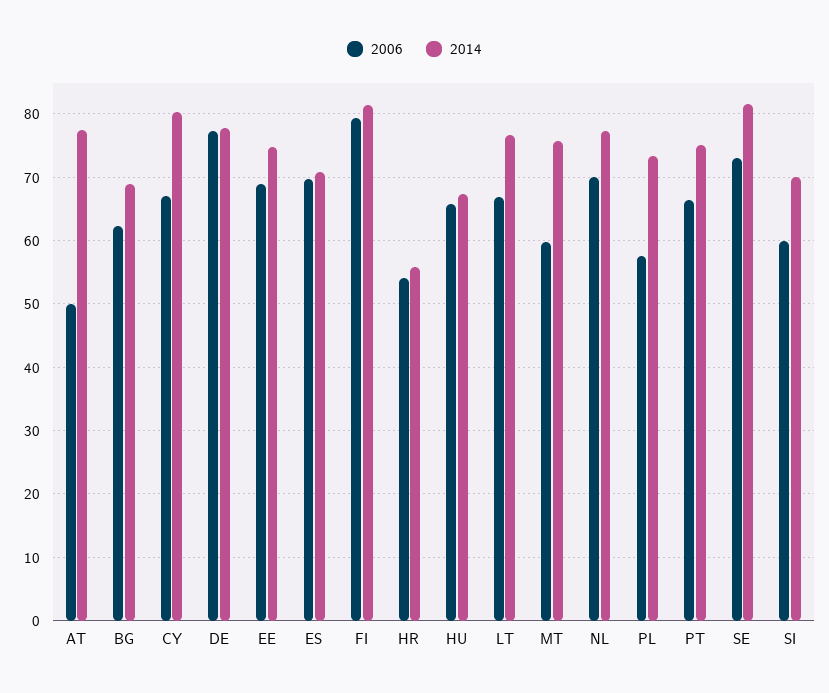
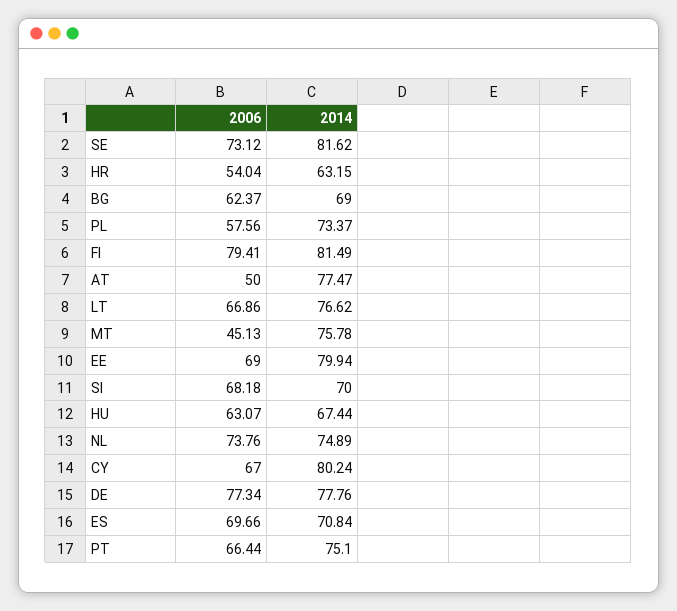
  {
    "2006": {
      "AT": 50,
      "BG": 62.37,
      "CY": 67,
      "DE": 77.34,
      "EE": 69,
      "ES": 69.66,
      "FI": 79.41,
      "HR": 54.04,
-     "HU": 66,
+     "HU": 63.07,
      "LT": 66.86,
-     "MT": 60,
+     "MT": 45.13,
-     "NL": 70,
+     "NL": 73.76,
      "PL": 57.56,
      "PT": 66.44,
      "SE": 73.12,
-     "SI": 60
+     "SI": 68.18
    },
    "2014": {
      "AT": 77.47,
      "BG": 69,
      "CY": 80.24,
      "DE": 77.76,
-     "EE": 75,
+     "EE": 79.94,
      "ES": 70.84,
      "FI": 81.49,
-     "HR": 56,
+     "HR": 63.15,
      "HU": 67.44,
      "LT": 76.62,
      "MT": 75.78,
-     "NL": 77,
+     "NL": 74.89,
      "PL": 73.37,
      "PT": 75.1,
      "SE": 81.62,
      "SI": 70
    }
  }

